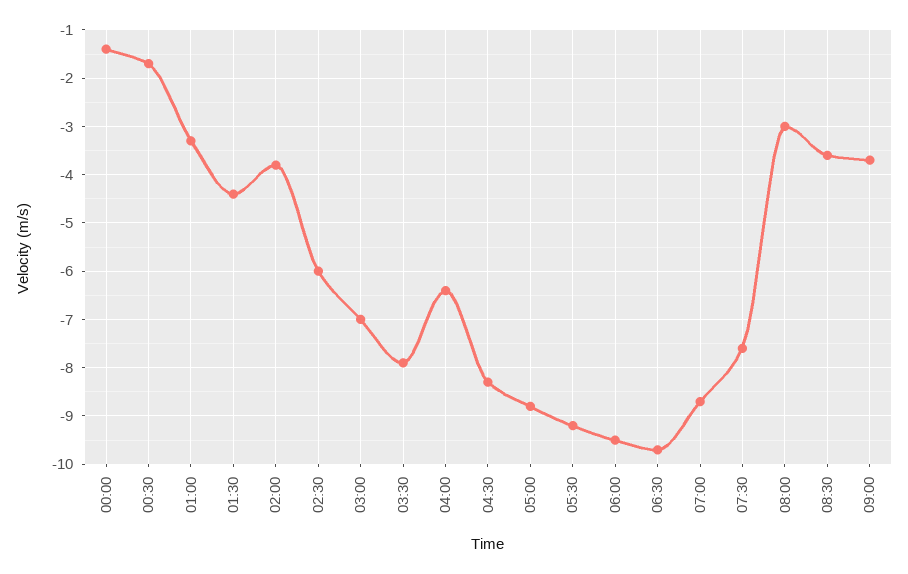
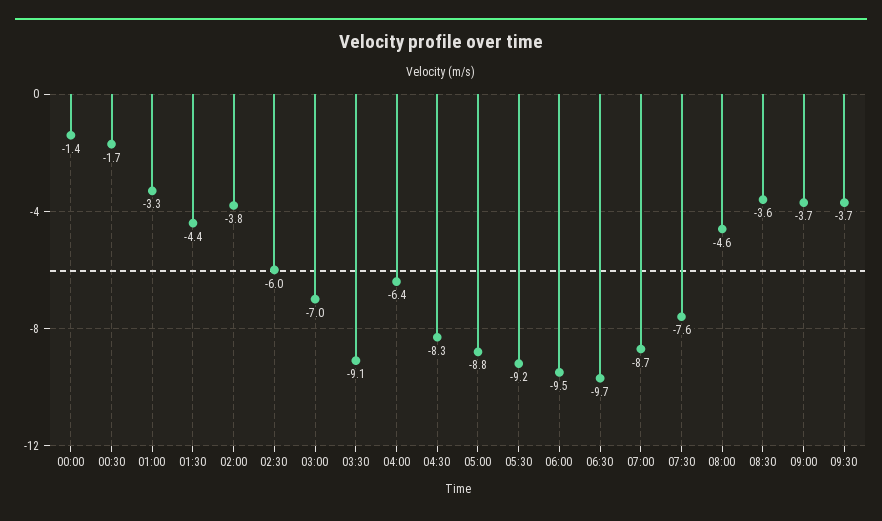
  {
    "00:00": -1.4,
    "00:30": -1.7,
    "01:00": -3.3,
    "01:30": -4.4,
    "02:00": -3.8,
    "02:30": -6,
    "03:00": -7,
-   "03:30": -8,
+   "03:30": -9.1,
    "04:00": -6.4,
    "04:30": -8.3,
    "05:00": -8.8,
    "05:30": -9.2,
    "06:00": -9.5,
    "06:30": -9.7,
    "07:00": -8.7,
    "07:30": -7.6,
-   "08:00": -3,
+   "08:00": -4.6,
    "08:30": -3.6,
-   "09:00": -3.7
+   "09:00": -3.7,
+   "09:30": -3.7
  }

